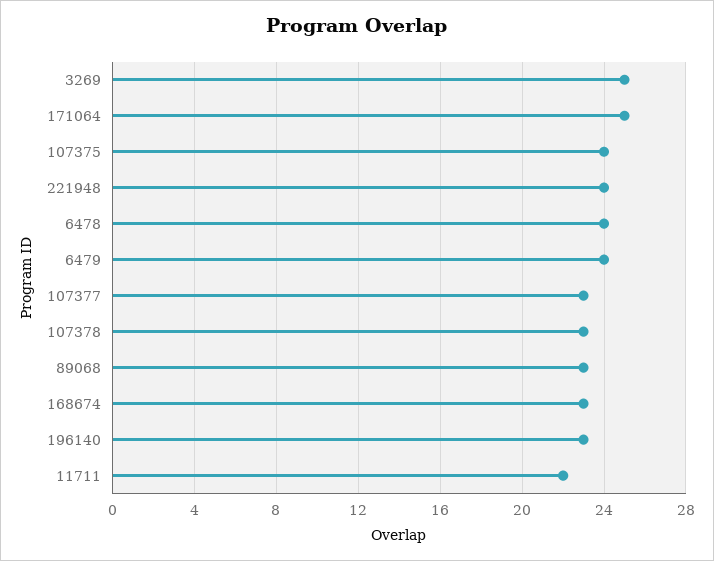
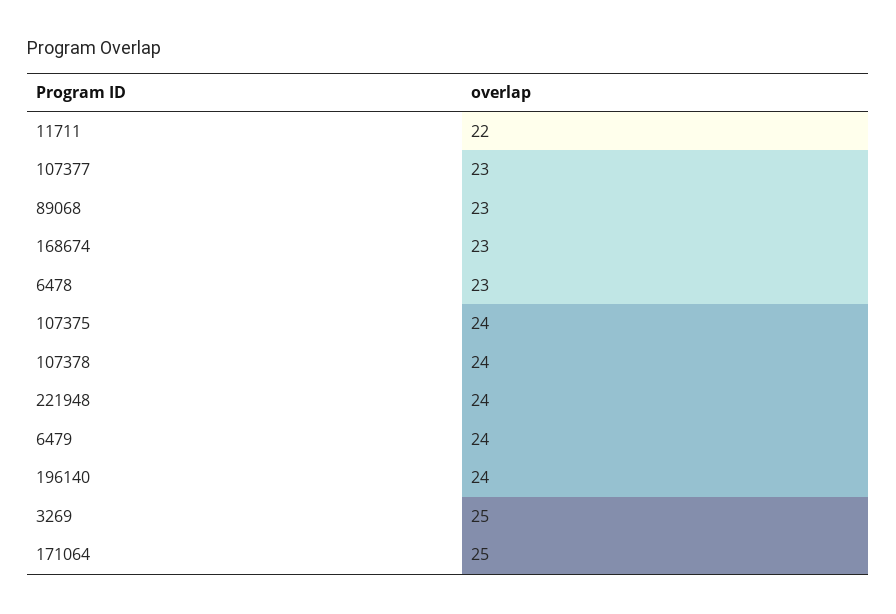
  {
    "3269": 25,
    "171064": 25,
    "107375": 24,
    "221948": 24,
-   "6478": 24,
+   "6478": 23,
    "6479": 24,
    "107377": 23,
-   "107378": 23,
+   "107378": 24,
    "89068": 23,
    "168674": 23,
-   "196140": 23,
+   "196140": 24,
    "11711": 22
  }

